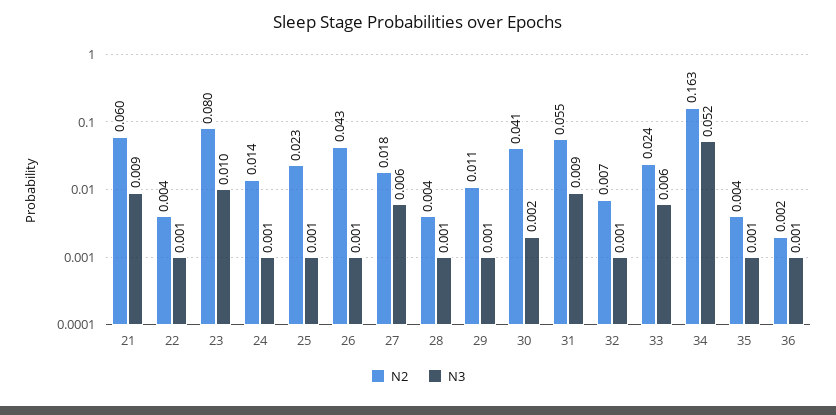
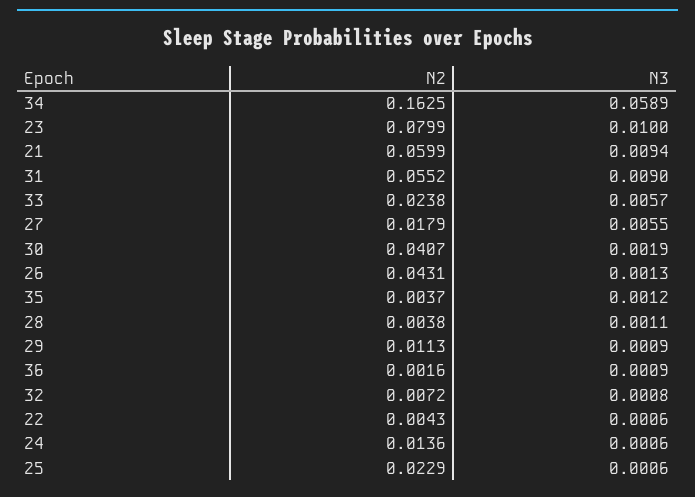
  {
    "N2": {
      "21": 0.0599,
      "22": 0.0043,
      "23": 0.0799,
      "24": 0.0136,
      "25": 0.0229,
      "26": 0.0431,
      "27": 0.0179,
      "28": 0.0038,
      "29": 0.0113,
      "30": 0.0407,
      "31": 0.0552,
      "32": 0.0072,
      "33": 0.0238,
      "34": 0.1625,
      "35": 0.0037,
      "36": 0.0016
    },
    "N3": {
      "21": 0.0094,
      "22": 0.0006,
      "23": 0.01,
      "24": 0.0006,
      "25": 0.0006,
      "26": 0.0013,
      "27": 0.0055,
      "28": 0.0011,
      "29": 0.0009,
      "30": 0.0019,
      "31": 0.009,
      "32": 0.0008,
      "33": 0.0057,
-     "34": 0.052,
+     "34": 0.0589,
      "35": 0.0012,
      "36": 0.0009
    }
  }

